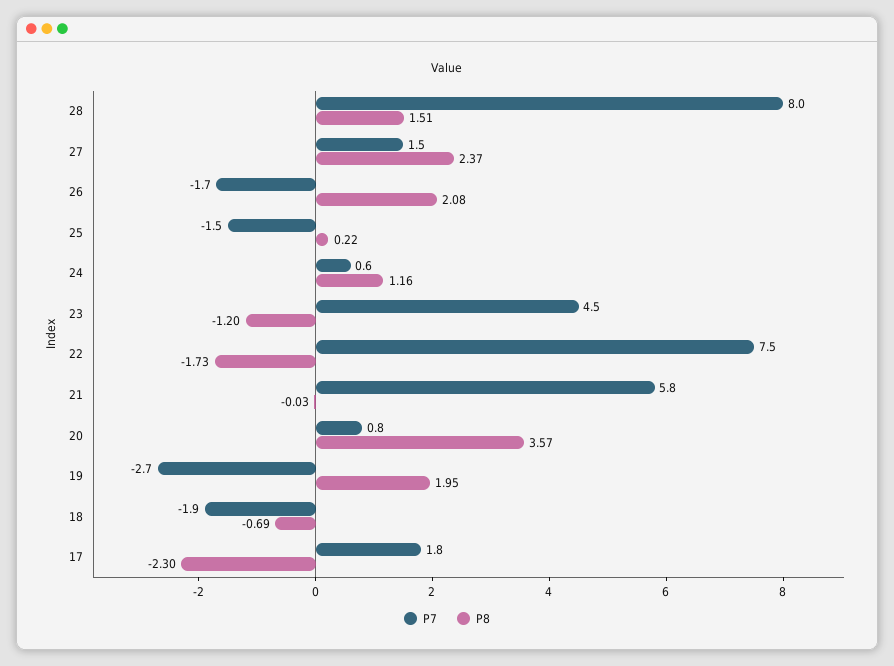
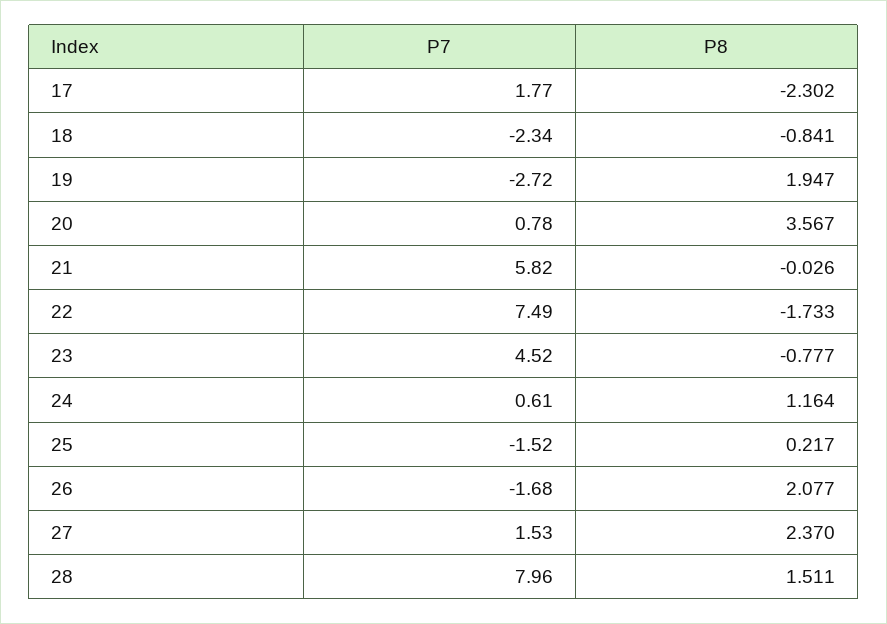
  {
    "P7": {
      "28": 7.96,
      "27": 1.53,
      "26": -1.68,
      "25": -1.52,
      "24": 0.61,
      "23": 4.52,
      "22": 7.49,
      "21": 5.82,
      "20": 0.78,
      "19": -2.72,
-     "18": -1.9,
+     "18": -2.34,
      "17": 1.77
    },
    "P8": {
      "28": 1.511,
      "27": 2.37,
      "26": 2.077,
      "25": 0.217,
      "24": 1.164,
-     "23": -1.2,
+     "23": -0.777,
      "22": -1.733,
      "21": -0.026,
      "20": 3.567,
      "19": 1.947,
-     "18": -0.69,
+     "18": -0.841,
      "17": -2.302
    }
  }

